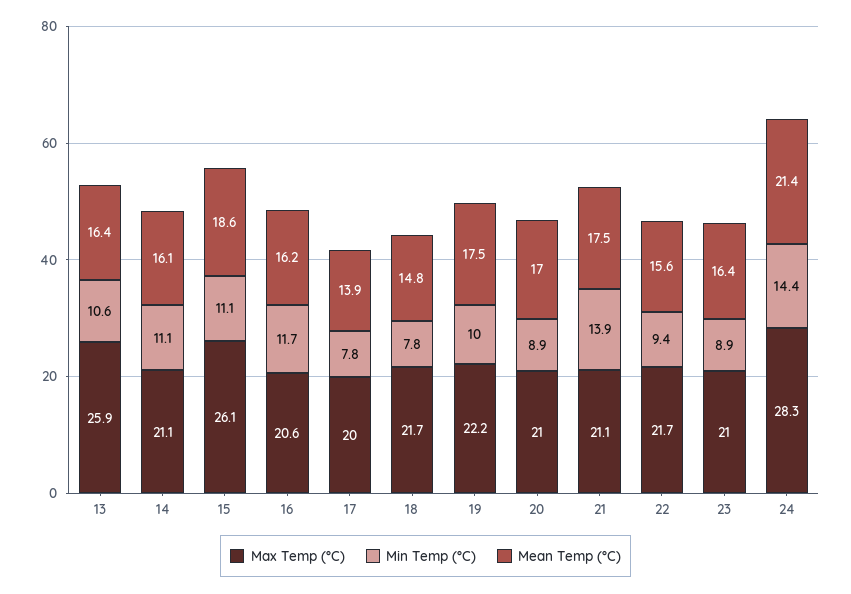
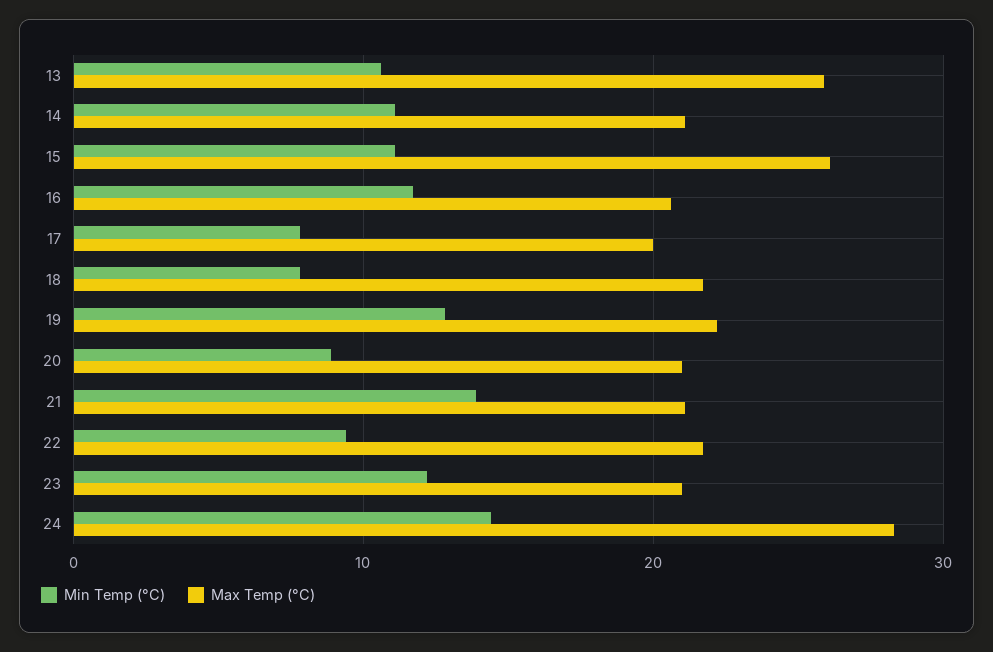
  {
    "Max Temp (°C)": {
      "13": 25.9,
      "14": 21.1,
      "15": 26.1,
      "16": 20.6,
      "17": 20,
      "18": 21.7,
      "19": 22.2,
      "20": 21,
      "21": 21.1,
      "22": 21.7,
      "23": 21,
      "24": 28.3
    },
    "Min Temp (°C)": {
      "13": 10.6,
      "14": 11.1,
      "15": 11.1,
      "16": 11.7,
      "17": 7.8,
      "18": 7.8,
-     "19": 10,
+     "19": 13,
      "20": 8.9,
      "21": 13.9,
      "22": 9.4,
-     "23": 8.9,
+     "23": 12,
      "24": 14.4
-   },
+   }
-   "Mean Temp (°C)": {
-     "13": 16.4,
-     "14": 16.1,
-     "15": 18.6,
-     "16": 16.2,
-     "17": 13.9,
-     "18": 14.8,
-     "19": 17.5,
-     "20": 17,
-     "21": 17.5,
-     "22": 15.6,
-     "23": 16.4,
-     "24": 21.4
-   }
  }

